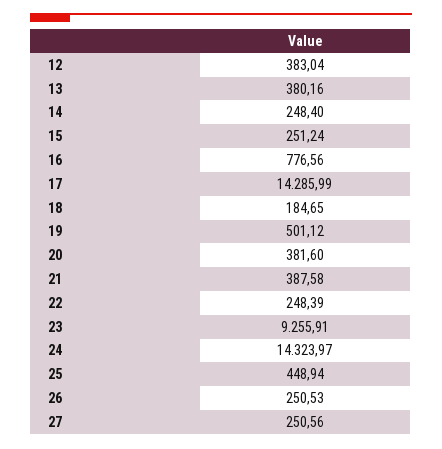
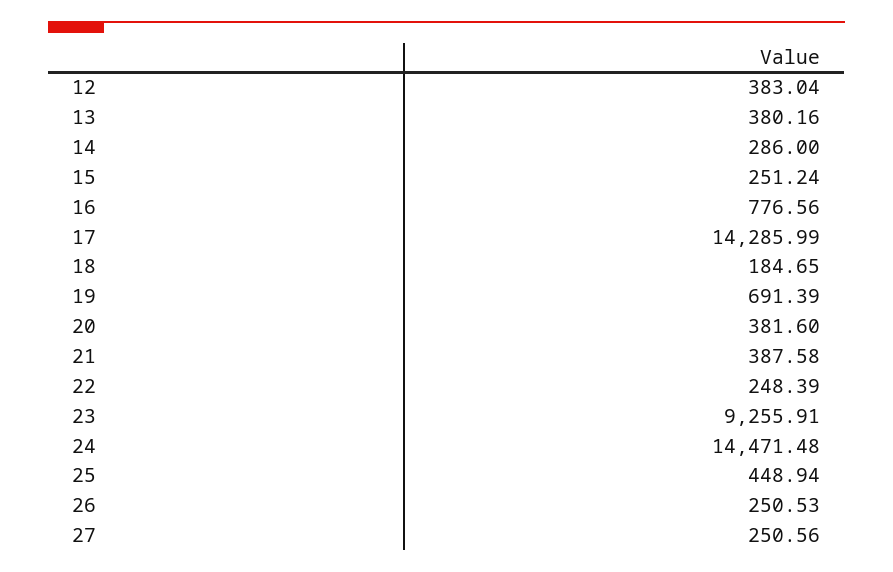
  {
    "12": 383.04,
    "13": 380.16,
-   "14": 248.4,
+   "14": 286,
    "15": 251.24,
    "16": 776.56,
    "17": 14285.99,
    "18": 184.65,
-   "19": 501.12,
+   "19": 691.39,
    "20": 381.6,
    "21": 387.58,
    "22": 248.39,
    "23": 9255.91,
-   "24": 14323.97,
+   "24": 14471.48,
    "25": 448.94,
    "26": 250.53,
    "27": 250.56
  }

